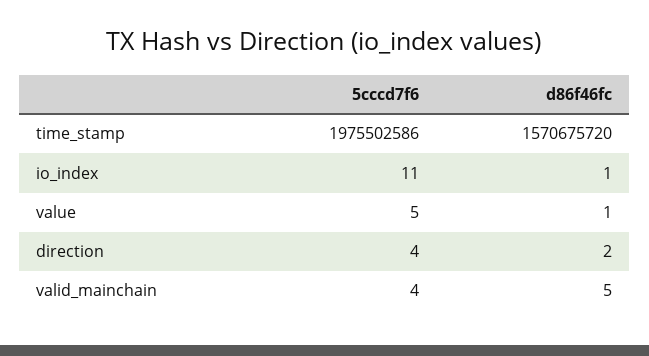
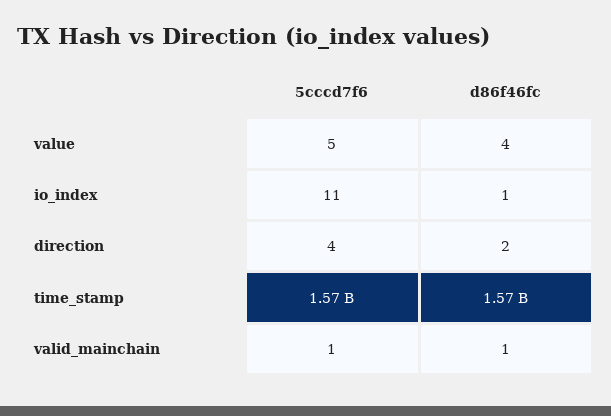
  {
    "5cccd7f6": {
-     "time_stamp": 1975502586,
+     "time_stamp": 1570000000,
      "io_index": 11,
      "value": 5,
      "direction": 4,
-     "valid_mainchain": 4
+     "valid_mainchain": 1
    },
    "d86f46fc": {
      "time_stamp": 1570675720,
      "io_index": 1,
-     "value": 1,
+     "value": 4,
      "direction": 2,
-     "valid_mainchain": 5
+     "valid_mainchain": 1
    }
  }

